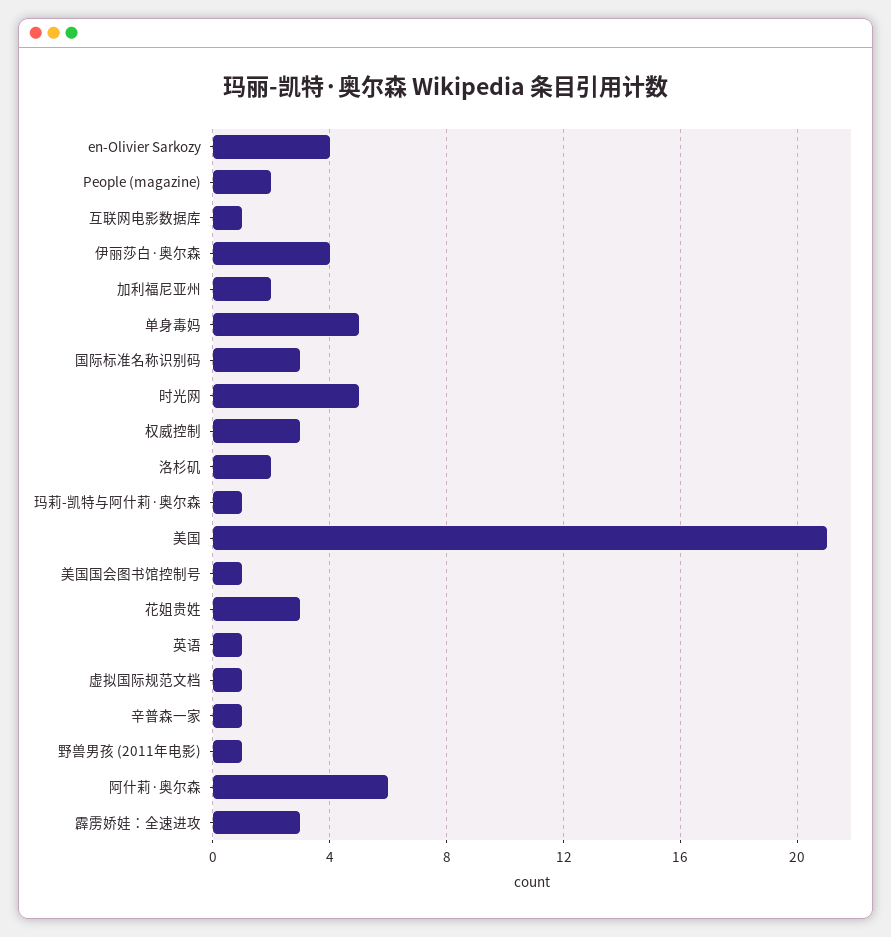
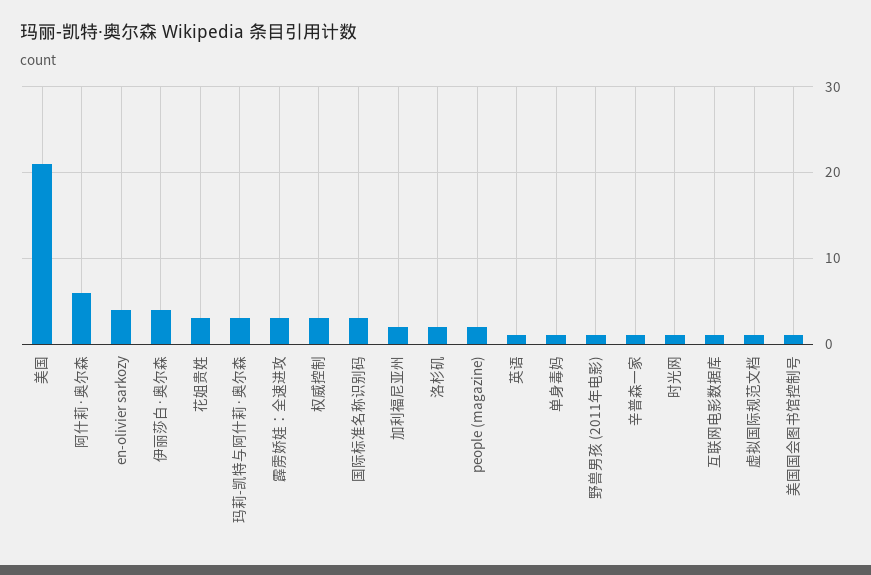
  {
    "en-Olivier Sarkozy": 4,
    "People (magazine)": 2,
    "互联网电影数据库": 1,
    "伊丽莎白·奥尔森": 4,
    "加利福尼亚州": 2,
-   "单身毒妈": 5,
+   "单身毒妈": 1,
    "国际标准名称识别码": 3,
-   "时光网": 5,
+   "时光网": 1,
    "权威控制": 3,
    "洛杉矶": 2,
-   "玛莉-凯特与阿什莉·奥尔森": 1,
+   "玛莉-凯特与阿什莉·奥尔森": 3,
    "美国": 21,
    "美国国会图书馆控制号": 1,
    "花姐贵姓": 3,
    "英语": 1,
    "虚拟国际规范文档": 1,
    "辛普森一家": 1,
    "野兽男孩 (2011年电影)": 1,
    "阿什莉·奥尔森": 6,
    "霹雳娇娃：全速进攻": 3
  }

